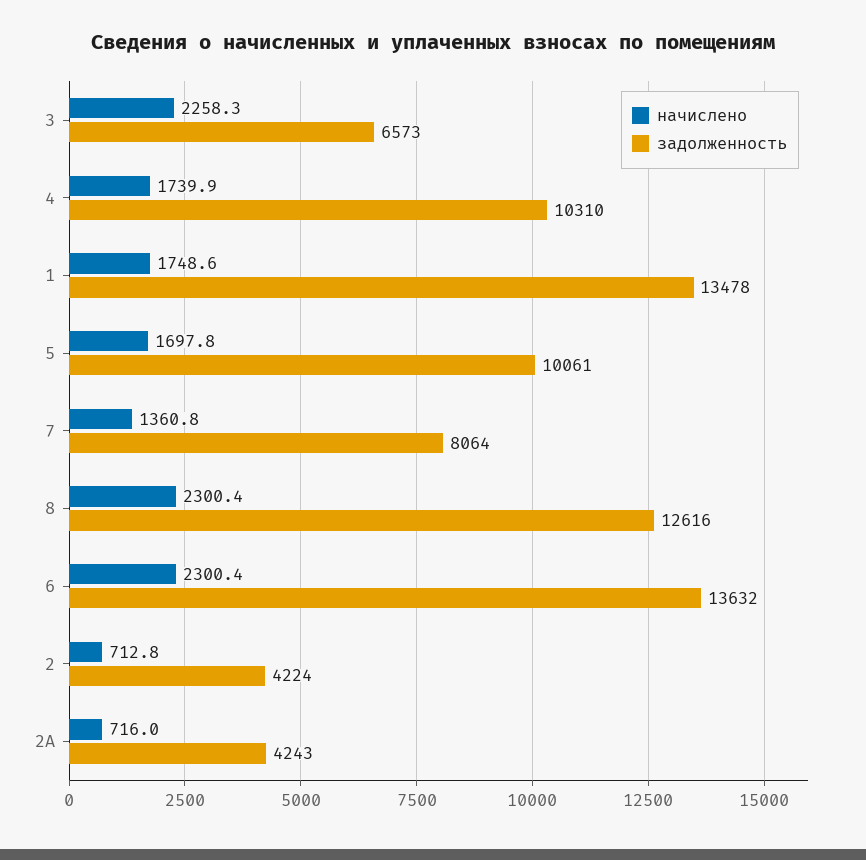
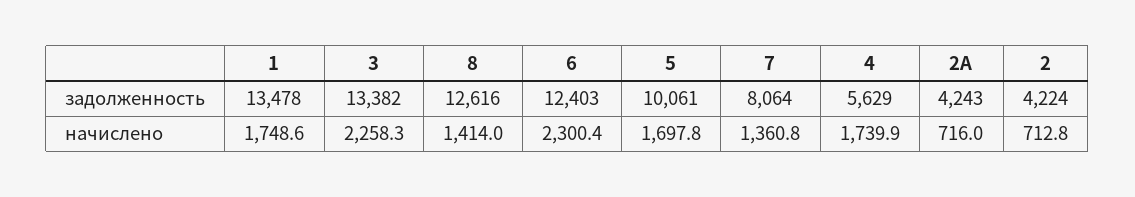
  {
    "начислено": {
      "3": 2258.3,
      "4": 1739.9,
      "1": 1748.6,
      "5": 1697.8,
      "7": 1360.8,
-     "8": 2300.4,
+     "8": 1414,
      "6": 2300.4,
      "2": 712.8,
      "2А": 716
    },
    "задолженность": {
-     "3": 6573,
+     "3": 13382,
-     "4": 10310,
+     "4": 5629,
      "1": 13478,
      "5": 10061,
      "7": 8064,
      "8": 12616,
-     "6": 13632,
+     "6": 12403,
      "2": 4224,
      "2А": 4243
    }
  }

